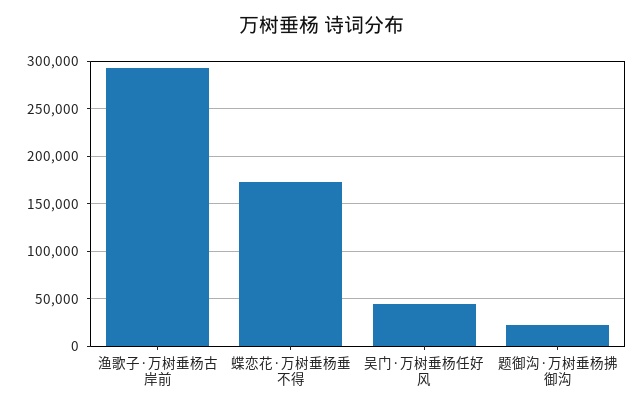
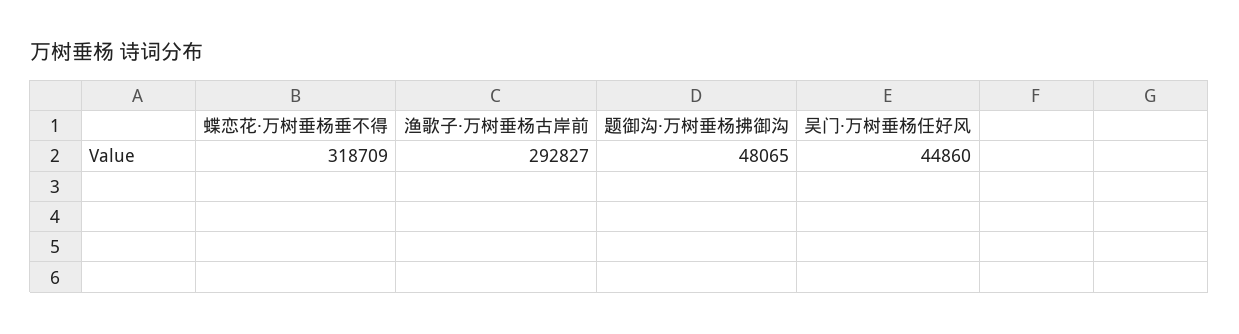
  {
    "渔歌子·万树垂杨古岸前": 292827,
-   "蝶恋花·万树垂杨垂不得": 170000,
+   "蝶恋花·万树垂杨垂不得": 318709,
    "吴门·万树垂杨任好风": 44860,
-   "题御沟·万树垂杨拂御沟": 20000
+   "题御沟·万树垂杨拂御沟": 48065
  }

